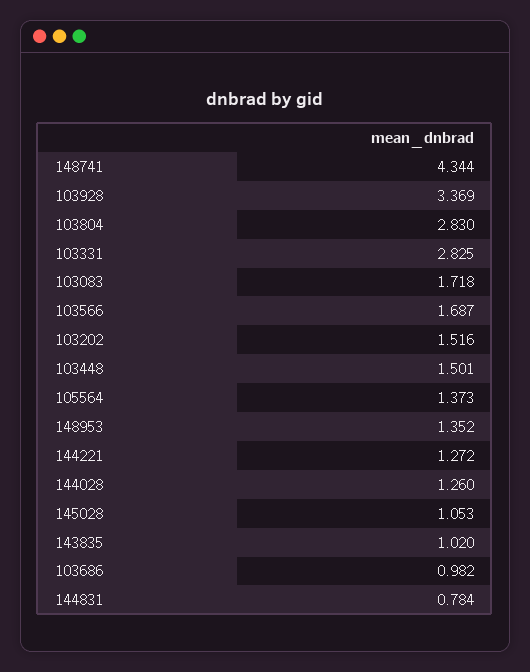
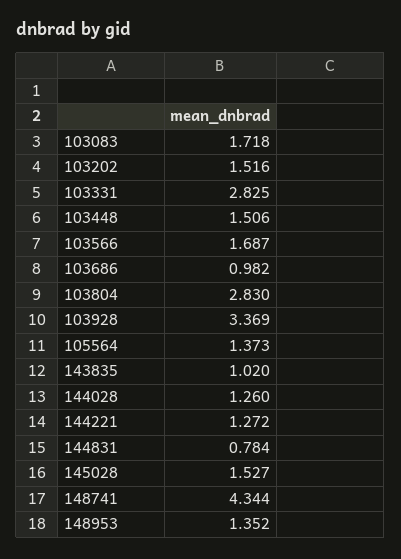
  {
    "148741": 4.344,
    "103928": 3.369,
    "103804": 2.83,
    "103331": 2.825,
    "103083": 1.718,
    "103566": 1.687,
    "103202": 1.516,
-   "103448": 1.501,
+   "103448": 1.506,
    "105564": 1.373,
    "148953": 1.352,
    "144221": 1.272,
    "144028": 1.26,
-   "145028": 1.053,
+   "145028": 1.527,
    "143835": 1.02,
    "103686": 0.982,
    "144831": 0.784
  }

